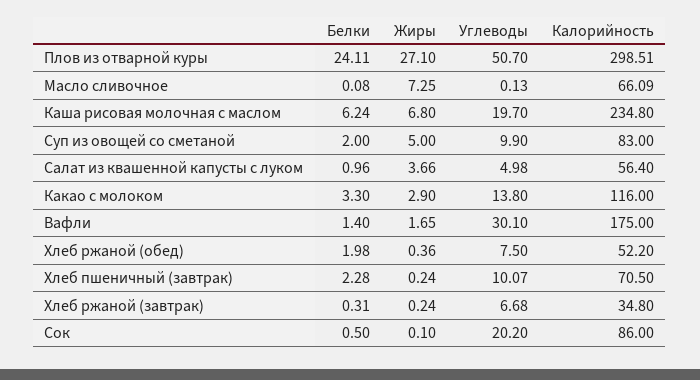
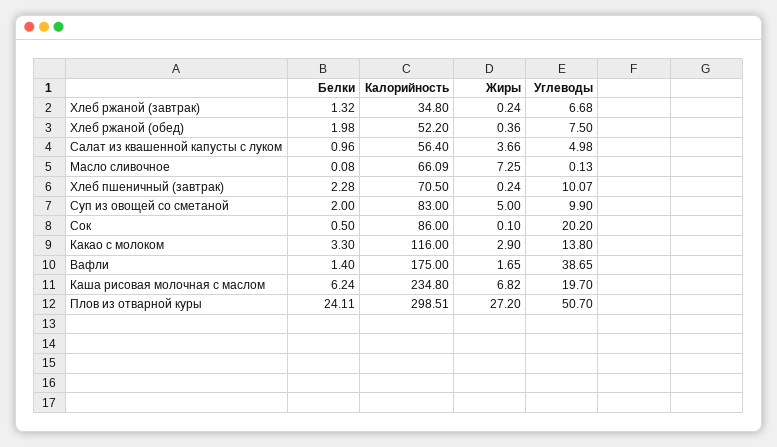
  {
    "Белки": {
      "Плов из отварной куры": 24.11,
      "Масло сливочное": 0.08,
      "Каша рисовая молочная с маслом": 6.24,
      "Суп из овощей со сметаной": 2,
      "Салат из квашенной капусты с луком": 0.96,
      "Какао с молоком": 3.3,
      "Вафли": 1.4,
      "Хлеб ржаной (обед)": 1.98,
      "Хлеб пшеничный (завтрак)": 2.28,
-     "Хлеб ржаной (завтрак)": 0.31,
+     "Хлеб ржаной (завтрак)": 1.32,
      "Сок": 0.5
    },
    "Жиры": {
-     "Плов из отварной куры": 27.1,
+     "Плов из отварной куры": 27.2,
      "Масло сливочное": 7.25,
-     "Каша рисовая молочная с маслом": 6.8,
+     "Каша рисовая молочная с маслом": 6.82,
      "Суп из овощей со сметаной": 5,
      "Салат из квашенной капусты с луком": 3.66,
      "Какао с молоком": 2.9,
      "Вафли": 1.65,
      "Хлеб ржаной (обед)": 0.36,
      "Хлеб пшеничный (завтрак)": 0.24,
      "Хлеб ржаной (завтрак)": 0.24,
      "Сок": 0.1
    },
    "Углеводы": {
      "Плов из отварной куры": 50.7,
      "Масло сливочное": 0.13,
      "Каша рисовая молочная с маслом": 19.7,
      "Суп из овощей со сметаной": 9.9,
      "Салат из квашенной капусты с луком": 4.98,
      "Какао с молоком": 13.8,
-     "Вафли": 30.1,
+     "Вафли": 38.65,
      "Хлеб ржаной (обед)": 7.5,
      "Хлеб пшеничный (завтрак)": 10.07,
      "Хлеб ржаной (завтрак)": 6.68,
      "Сок": 20.2
    },
    "Калорийность": {
      "Плов из отварной куры": 298.51,
      "Масло сливочное": 66.09,
      "Каша рисовая молочная с маслом": 234.8,
      "Суп из овощей со сметаной": 83,
      "Салат из квашенной капусты с луком": 56.4,
      "Какао с молоком": 116,
      "Вафли": 175,
      "Хлеб ржаной (обед)": 52.2,
      "Хлеб пшеничный (завтрак)": 70.5,
      "Хлеб ржаной (завтрак)": 34.8,
      "Сок": 86
    }
  }

